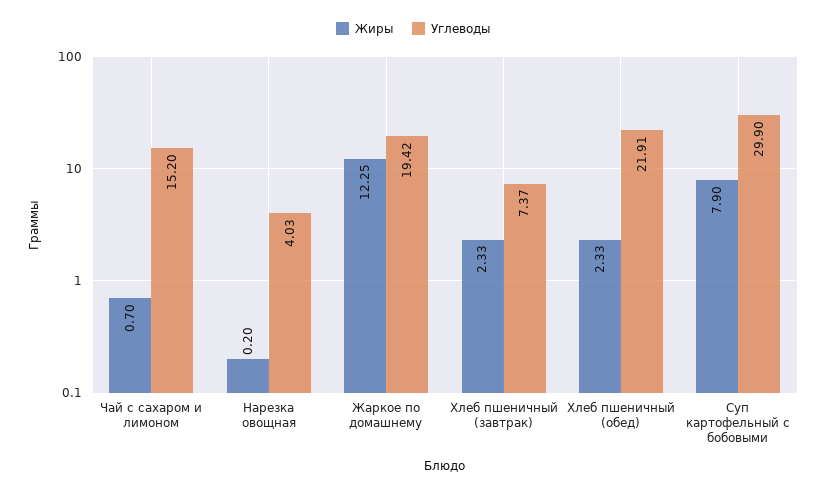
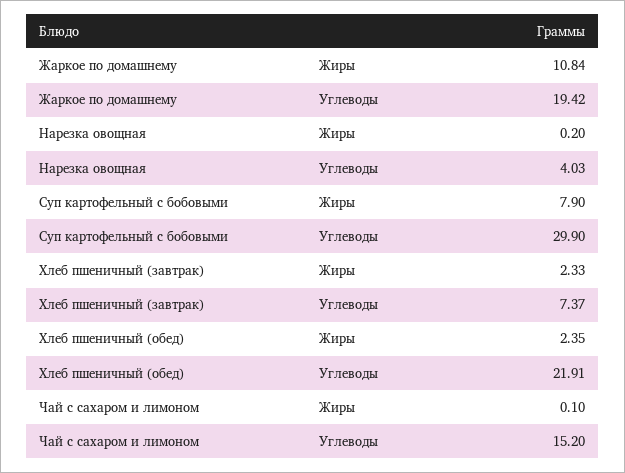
  {
    "Жиры": {
-     "Чай с сахаром и лимоном": 0.7,
+     "Чай с сахаром и лимоном": 0.1,
      "Нарезка овощная": 0.2,
-     "Жаркое по домашнему": 12.25,
+     "Жаркое по домашнему": 10.84,
      "Хлеб пшеничный (завтрак)": 2.33,
-     "Хлеб пшеничный (обед)": 2.33,
+     "Хлеб пшеничный (обед)": 2.35,
      "Суп картофельный с бобовыми": 7.9
    },
    "Углеводы": {
      "Чай с сахаром и лимоном": 15.2,
      "Нарезка овощная": 4.03,
      "Жаркое по домашнему": 19.42,
      "Хлеб пшеничный (завтрак)": 7.37,
      "Хлеб пшеничный (обед)": 21.91,
      "Суп картофельный с бобовыми": 29.9
    }
  }

